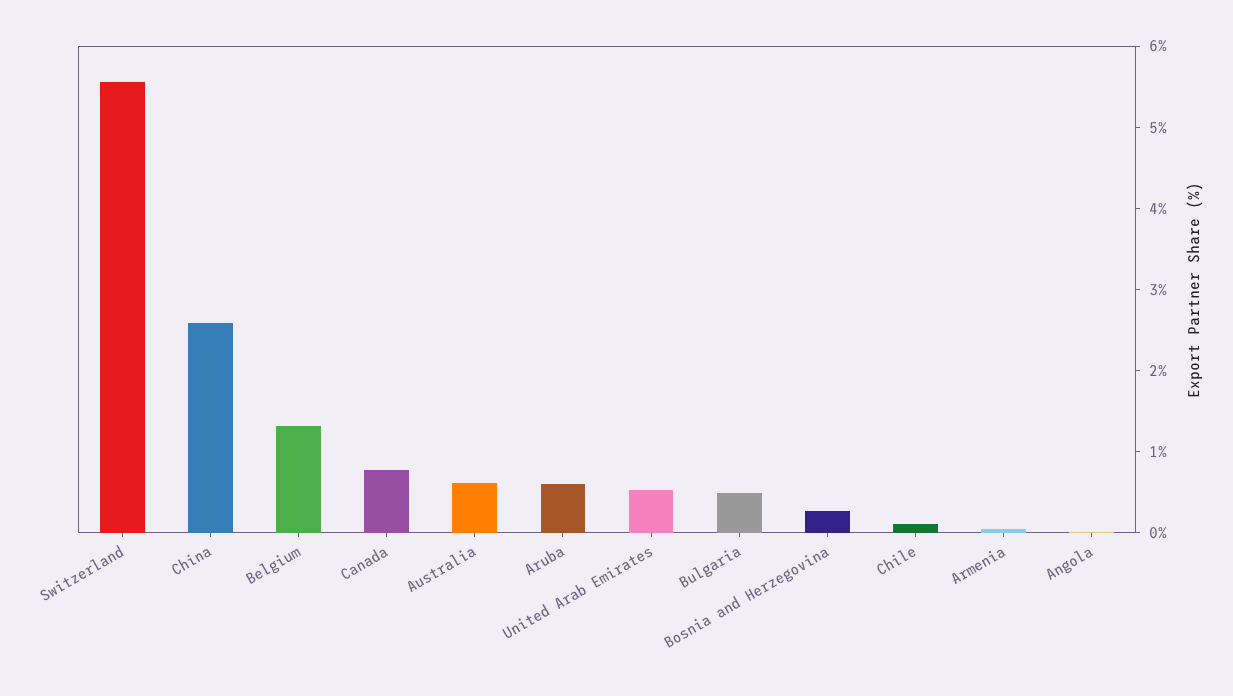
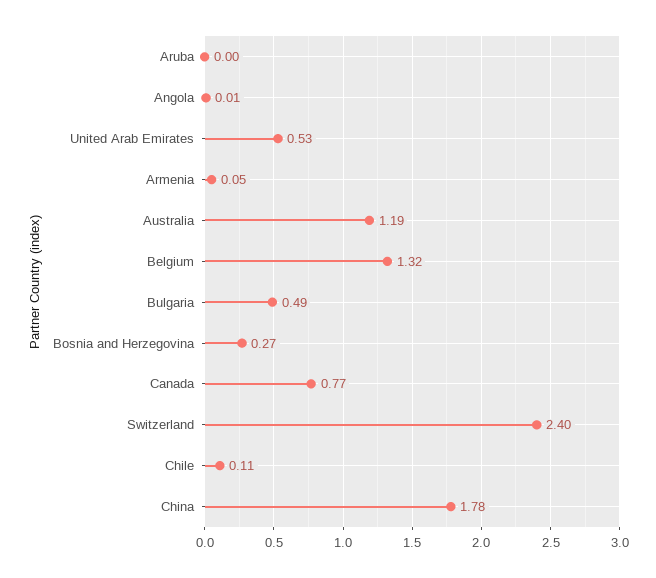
  {
-   "Switzerland": 5.6,
+   "Switzerland": 2.4,
-   "China": 2.6,
+   "China": 1.78,
    "Belgium": 1.32,
    "Canada": 0.77,
-   "Australia": 0.6,
+   "Australia": 1.19,
-   "Aruba": 0.6,
+   "Aruba": 0,
    "United Arab Emirates": 0.53,
    "Bulgaria": 0.49,
    "Bosnia and Herzegovina": 0.27,
    "Chile": 0.11,
    "Armenia": 0.05,
    "Angola": 0.01
  }

